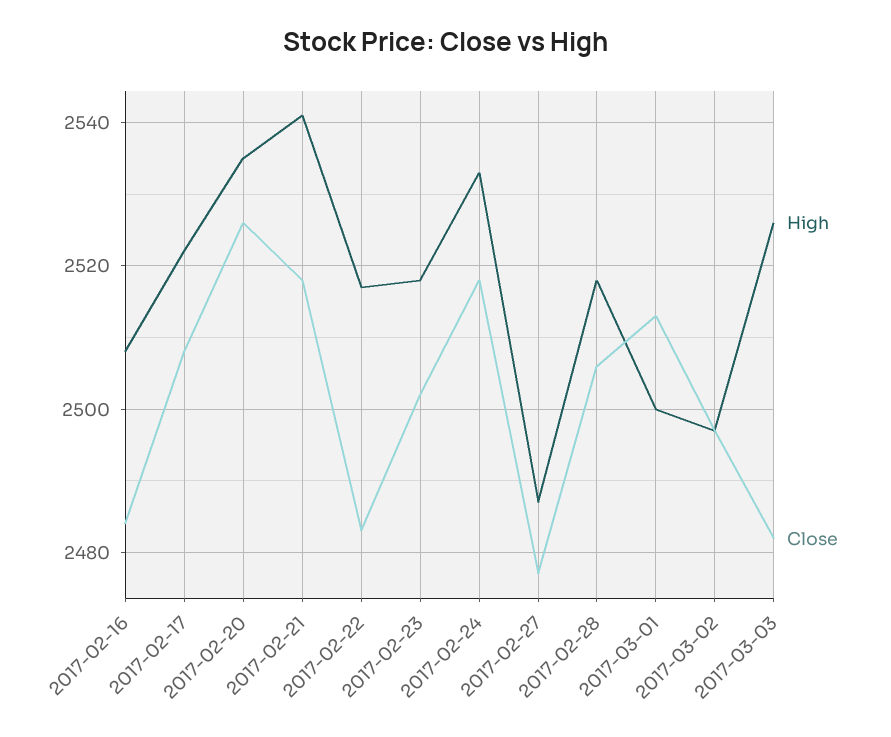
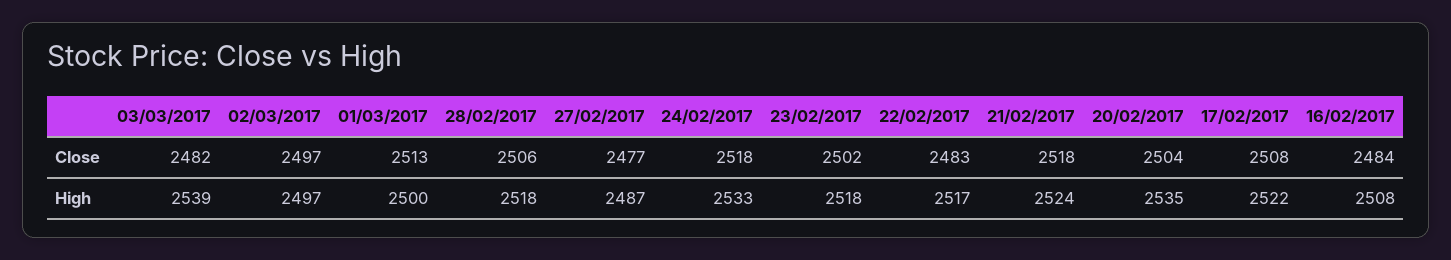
  {
    "High": {
      "2017-02-16": 2508,
      "2017-02-17": 2522,
      "2017-02-20": 2535,
-     "2017-02-21": 2540,
+     "2017-02-21": 2524,
      "2017-02-22": 2517,
      "2017-02-23": 2518,
      "2017-02-24": 2533,
      "2017-02-27": 2487,
      "2017-02-28": 2518,
      "2017-03-01": 2500,
      "2017-03-02": 2497,
-     "2017-03-03": 2525
+     "2017-03-03": 2539
    },
    "Close": {
      "2017-02-16": 2484,
      "2017-02-17": 2508,
-     "2017-02-20": 2525,
+     "2017-02-20": 2504,
      "2017-02-21": 2518,
      "2017-02-22": 2483,
      "2017-02-23": 2502,
      "2017-02-24": 2518,
      "2017-02-27": 2477,
      "2017-02-28": 2506,
      "2017-03-01": 2513,
      "2017-03-02": 2497,
      "2017-03-03": 2482
    }
  }

